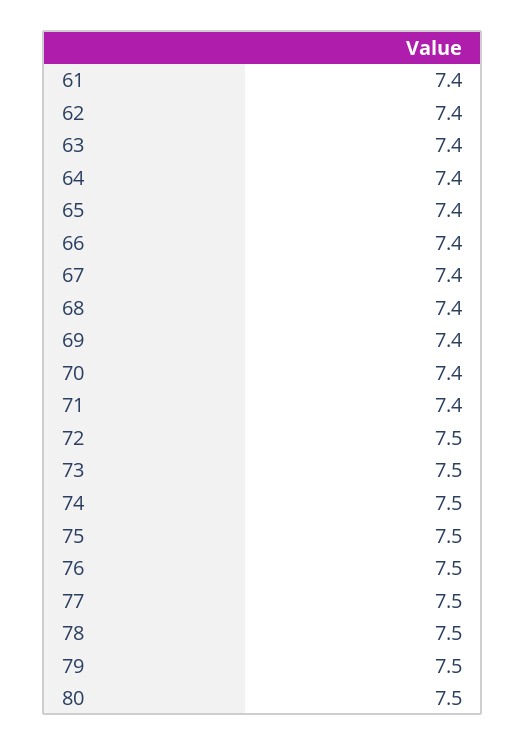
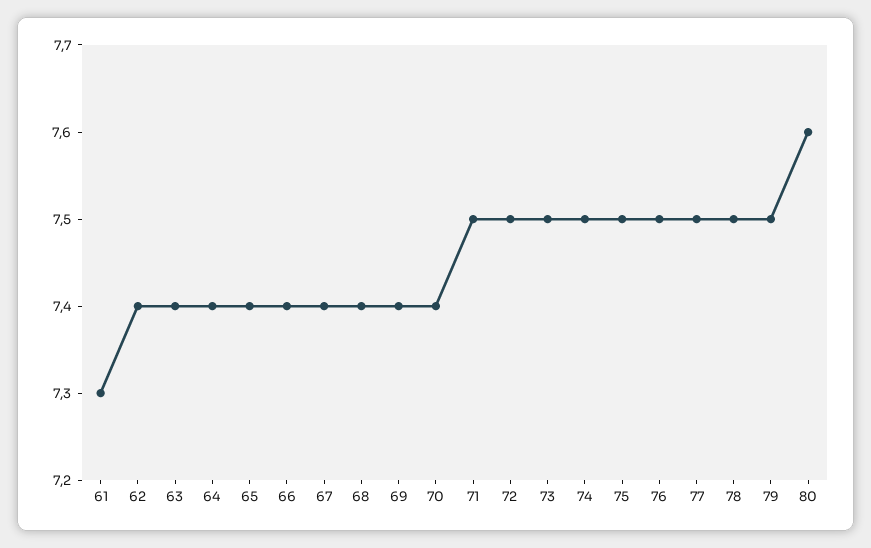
  {
-   "61": 7.4,
+   "61": 7.3,
    "62": 7.4,
    "63": 7.4,
    "64": 7.4,
    "65": 7.4,
    "66": 7.4,
    "67": 7.4,
    "68": 7.4,
    "69": 7.4,
    "70": 7.4,
-   "71": 7.4,
+   "71": 7.5,
    "72": 7.5,
    "73": 7.5,
    "74": 7.5,
    "75": 7.5,
    "76": 7.5,
    "77": 7.5,
    "78": 7.5,
    "79": 7.5,
-   "80": 7.5
+   "80": 7.6
  }

